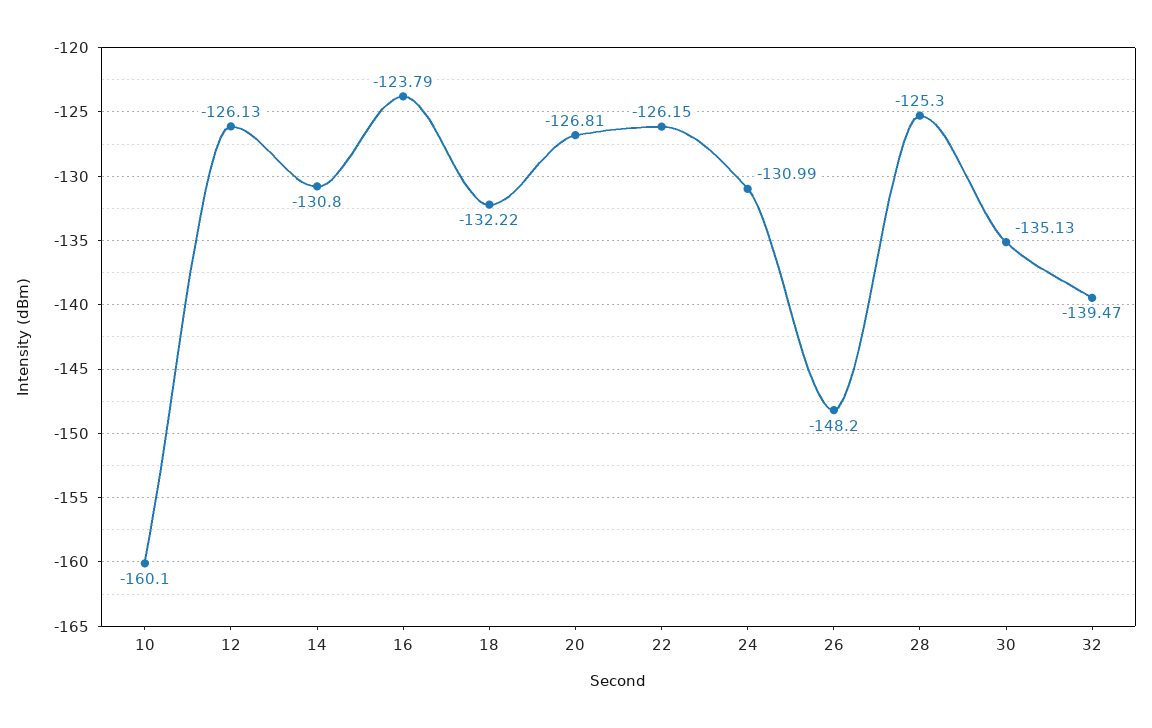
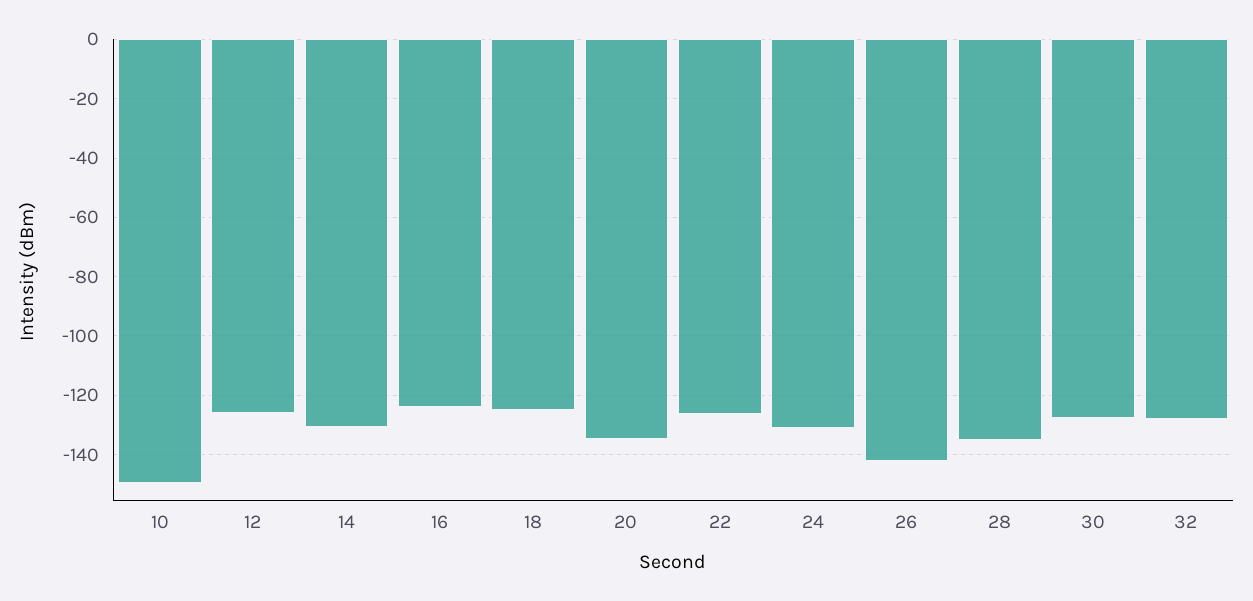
  {
-   "10": -160.1,
+   "10": -150,
    "12": -126.13,
    "14": -130.8,
    "16": -123.79,
-   "18": -132.22,
+   "18": -125,
-   "20": -126.81,
+   "20": -135,
    "22": -126.15,
    "24": -130.99,
-   "26": -148.2,
+   "26": -142.5,
-   "28": -125.3,
+   "28": -135,
-   "30": -135.13,
+   "30": -127.5,
-   "32": -139.47
+   "32": -127.5
  }

